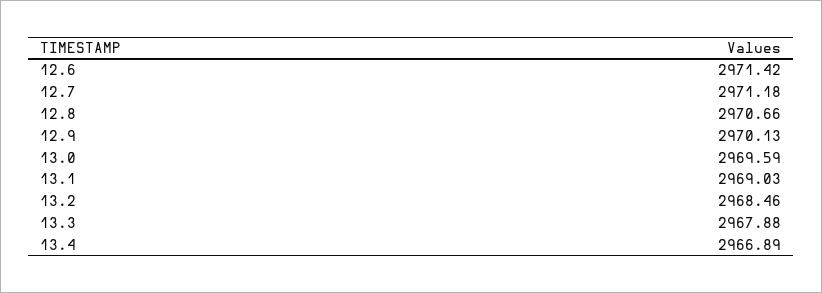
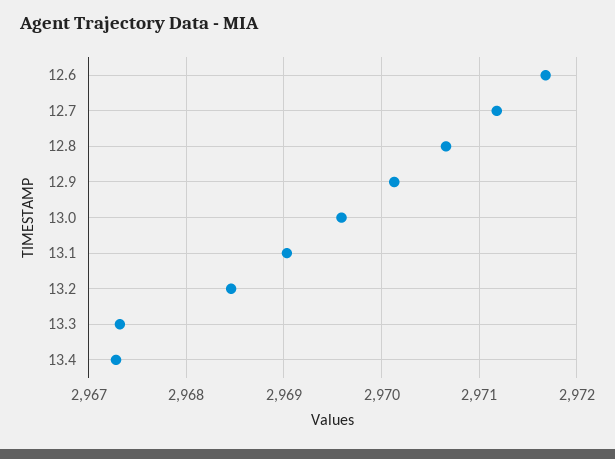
  {
-   "12.6": 2971.42,
+   "12.6": 2971.7,
    "12.7": 2971.18,
    "12.8": 2970.66,
    "12.9": 2970.13,
    "13.0": 2969.59,
    "13.1": 2969.03,
    "13.2": 2968.46,
-   "13.3": 2967.88,
+   "13.3": 2967.3,
-   "13.4": 2966.89
+   "13.4": 2967.3
  }

